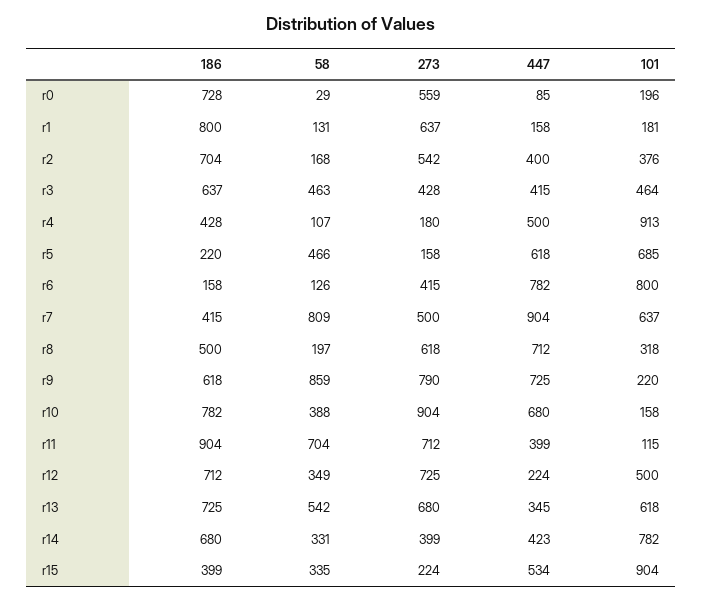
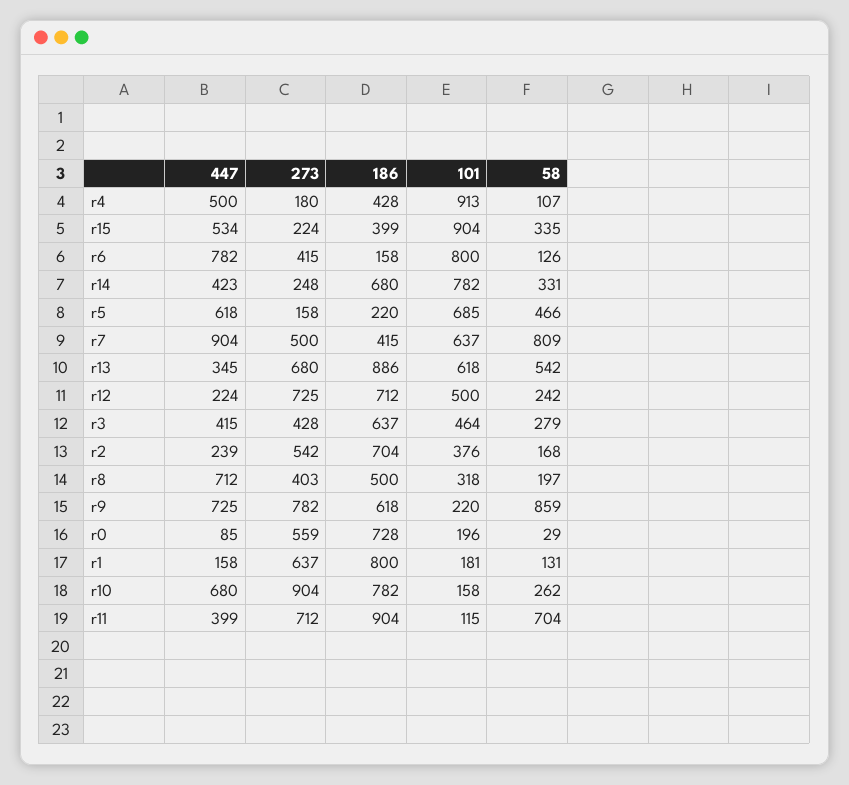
  {
    "186": {
      "r0": 728,
      "r1": 800,
      "r2": 704,
      "r3": 637,
      "r4": 428,
      "r5": 220,
      "r6": 158,
      "r7": 415,
      "r8": 500,
      "r9": 618,
      "r10": 782,
      "r11": 904,
      "r12": 712,
-     "r13": 725,
+     "r13": 886,
      "r14": 680,
      "r15": 399
    },
    "58": {
      "r0": 29,
      "r1": 131,
      "r2": 168,
-     "r3": 463,
+     "r3": 279,
      "r4": 107,
      "r5": 466,
      "r6": 126,
      "r7": 809,
      "r8": 197,
      "r9": 859,
-     "r10": 388,
+     "r10": 262,
      "r11": 704,
-     "r12": 349,
+     "r12": 242,
      "r13": 542,
      "r14": 331,
      "r15": 335
    },
    "273": {
      "r0": 559,
      "r1": 637,
      "r2": 542,
      "r3": 428,
      "r4": 180,
      "r5": 158,
      "r6": 415,
      "r7": 500,
-     "r8": 618,
+     "r8": 403,
-     "r9": 790,
+     "r9": 782,
      "r10": 904,
      "r11": 712,
      "r12": 725,
      "r13": 680,
-     "r14": 399,
+     "r14": 248,
      "r15": 224
    },
    "447": {
      "r0": 85,
      "r1": 158,
-     "r2": 400,
+     "r2": 239,
      "r3": 415,
      "r4": 500,
      "r5": 618,
      "r6": 782,
      "r7": 904,
      "r8": 712,
      "r9": 725,
      "r10": 680,
      "r11": 399,
      "r12": 224,
      "r13": 345,
      "r14": 423,
      "r15": 534
    },
    "101": {
      "r0": 196,
      "r1": 181,
      "r2": 376,
      "r3": 464,
      "r4": 913,
      "r5": 685,
      "r6": 800,
      "r7": 637,
      "r8": 318,
      "r9": 220,
      "r10": 158,
      "r11": 115,
      "r12": 500,
      "r13": 618,
      "r14": 782,
      "r15": 904
    }
  }

